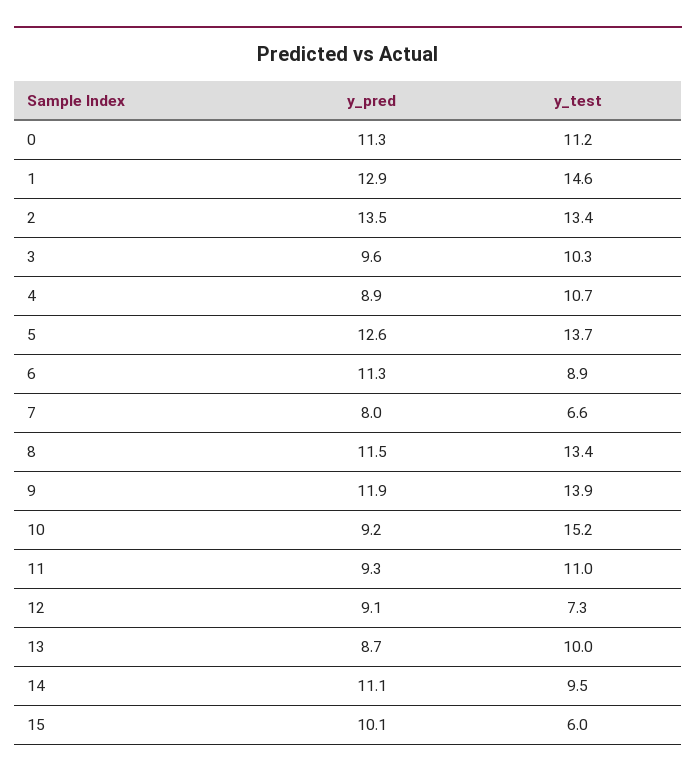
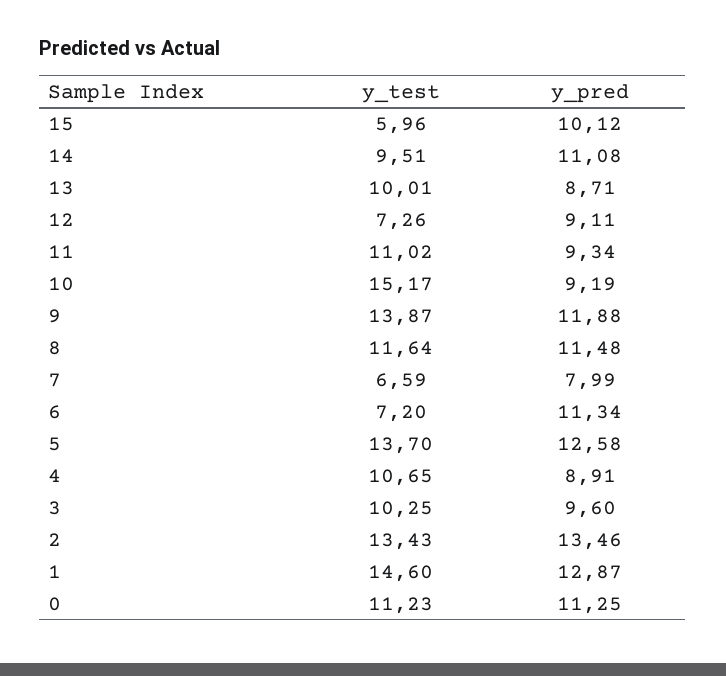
  {
    "y_pred": {
      "0": 11.25,
      "1": 12.87,
      "2": 13.46,
      "3": 9.6,
      "4": 8.91,
      "5": 12.58,
      "6": 11.34,
      "7": 7.99,
      "8": 11.48,
      "9": 11.88,
      "10": 9.19,
      "11": 9.34,
      "12": 9.11,
      "13": 8.71,
      "14": 11.08,
      "15": 10.12
    },
    "y_test": {
      "0": 11.23,
      "1": 14.6,
      "2": 13.43,
      "3": 10.25,
      "4": 10.65,
      "5": 13.7,
-     "6": 8.9,
+     "6": 7.2,
      "7": 6.59,
-     "8": 13.4,
+     "8": 11.64,
      "9": 13.87,
      "10": 15.17,
      "11": 11.02,
      "12": 7.26,
      "13": 10.01,
      "14": 9.51,
      "15": 5.96
    }
  }

